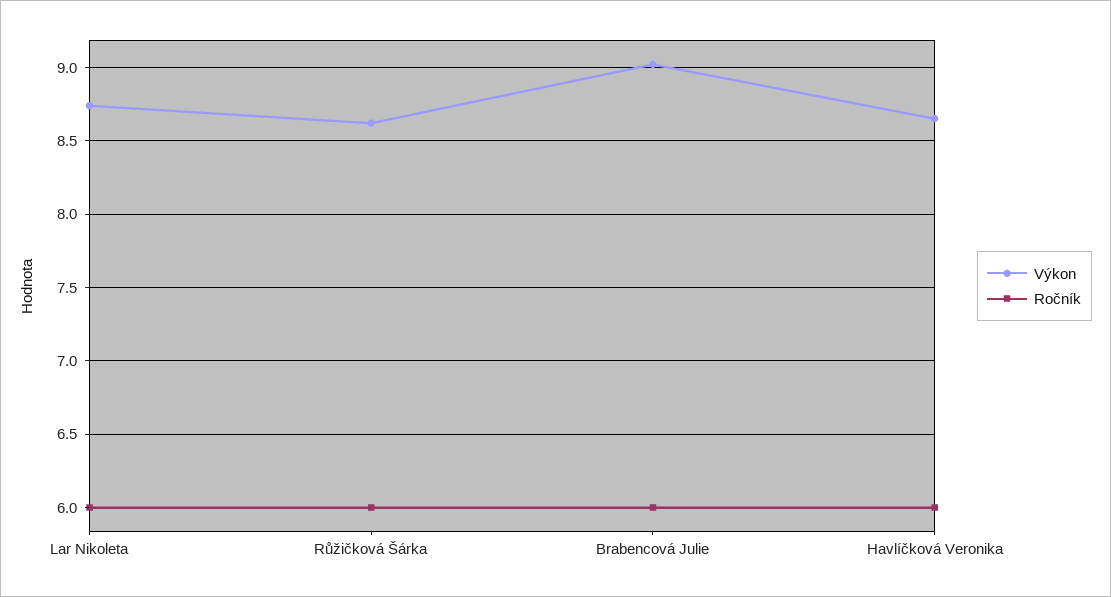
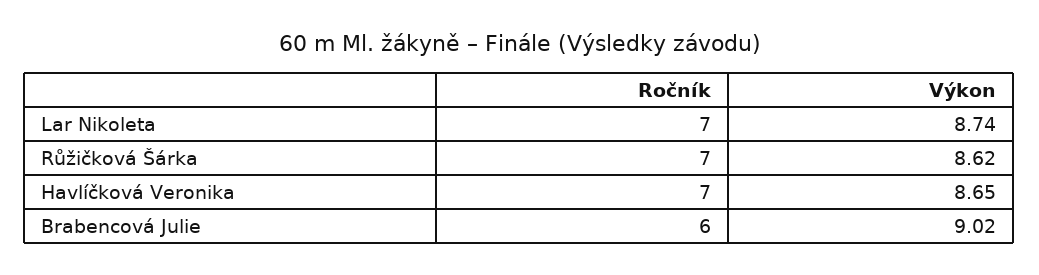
  {
    "Výkon": {
      "Lar Nikoleta": 8.74,
      "Růžičková Šárka": 8.62,
      "Brabencová Julie": 9.02,
      "Havlíčková Veronika": 8.65
    },
    "Ročník": {
-     "Lar Nikoleta": 6,
+     "Lar Nikoleta": 7,
-     "Růžičková Šárka": 6,
+     "Růžičková Šárka": 7,
      "Brabencová Julie": 6,
-     "Havlíčková Veronika": 6
+     "Havlíčková Veronika": 7
    }
  }

